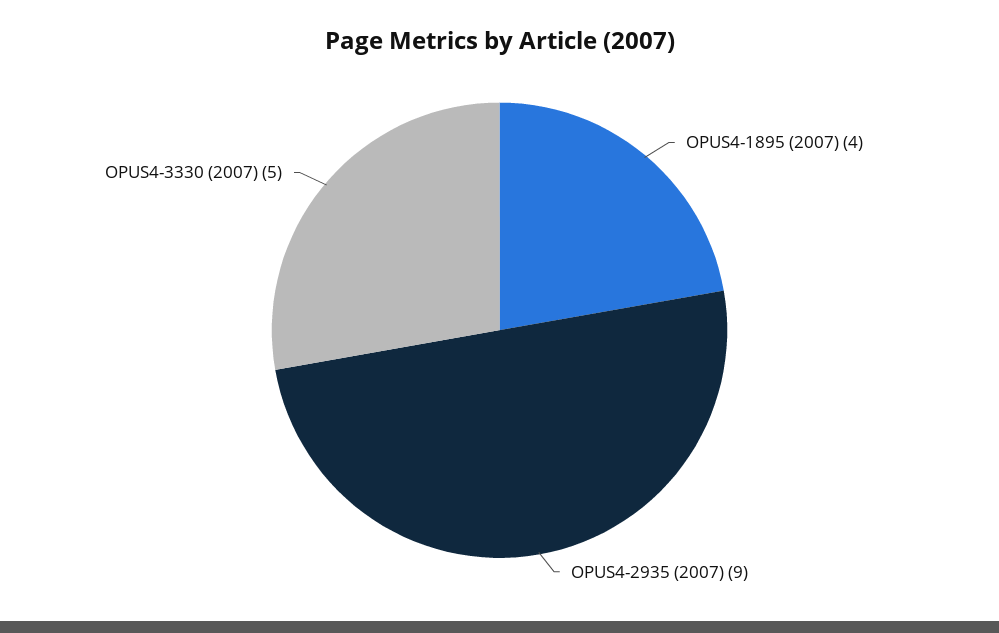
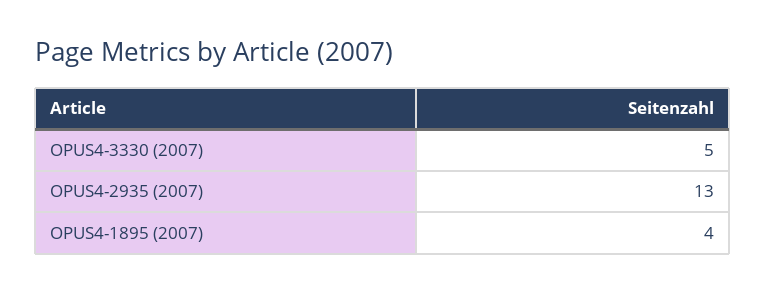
  {
    "OPUS4-1895 (2007)": 4,
-   "OPUS4-2935 (2007)": 9,
+   "OPUS4-2935 (2007)": 13,
    "OPUS4-3330 (2007)": 5
  }

